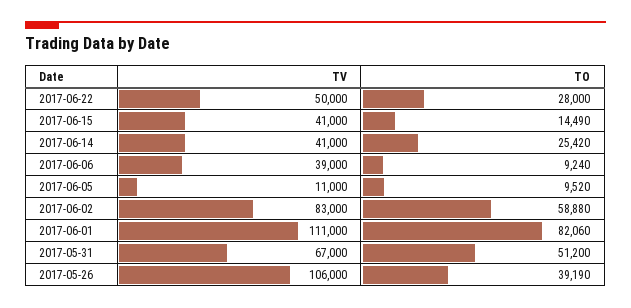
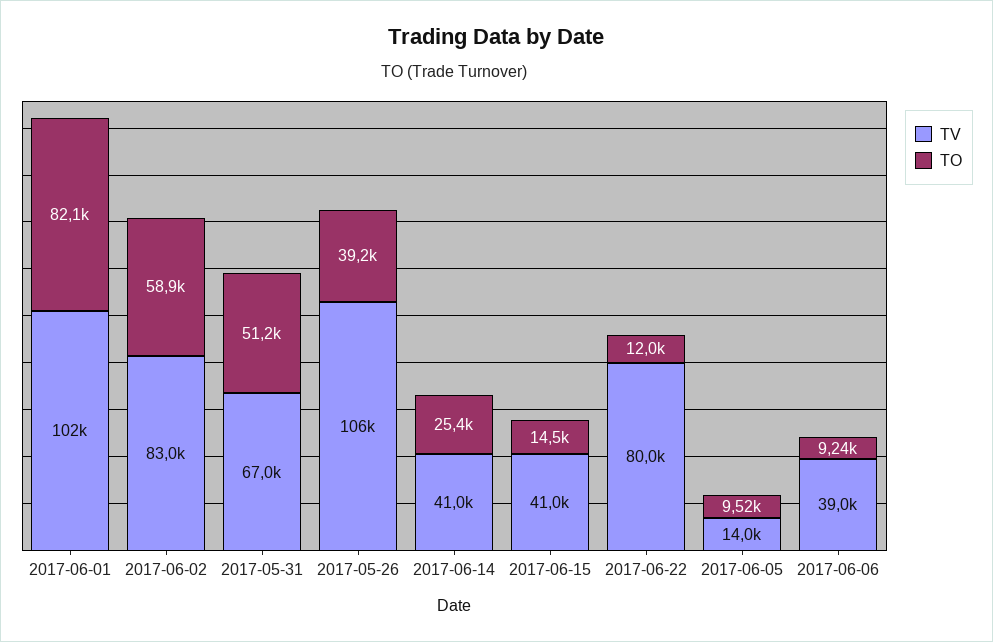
  {
    "TV": {
-     "2017-06-22": 50000,
+     "2017-06-22": 80000,
      "2017-06-15": 41000,
      "2017-06-14": 41000,
      "2017-06-06": 39000,
-     "2017-06-05": 11000,
+     "2017-06-05": 14000,
      "2017-06-02": 83000,
-     "2017-06-01": 111000,
+     "2017-06-01": 102000,
      "2017-05-31": 67000,
      "2017-05-26": 106000
    },
    "TO": {
-     "2017-06-22": 28000,
+     "2017-06-22": 12000,
      "2017-06-15": 14490,
      "2017-06-14": 25420,
      "2017-06-06": 9240,
      "2017-06-05": 9520,
      "2017-06-02": 58880,
      "2017-06-01": 82060,
      "2017-05-31": 51200,
      "2017-05-26": 39190
    }
  }

